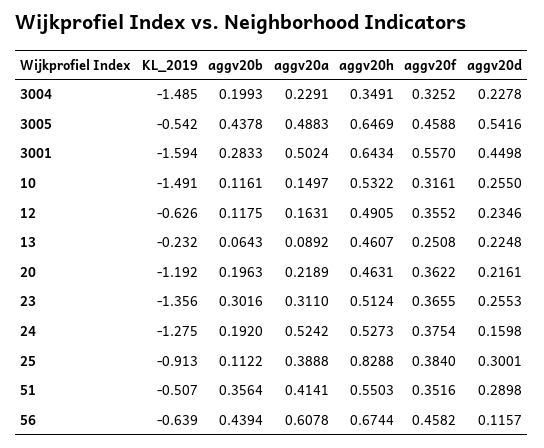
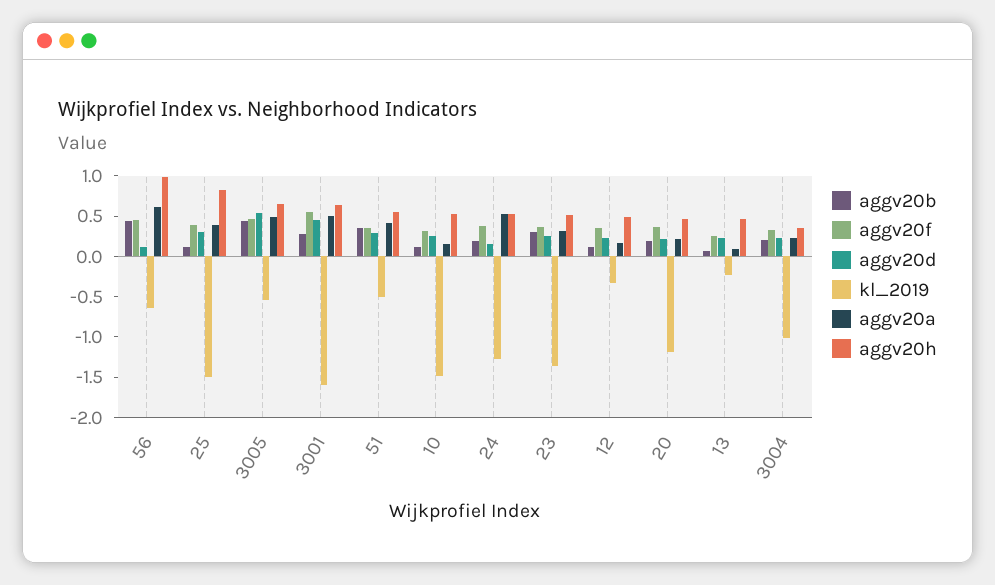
  {
    "KL_2019": {
-     "3004": -1.485,
+     "3004": -1,
      "3005": -0.542,
      "3001": -1.594,
      "10": -1.491,
-     "12": -0.626,
+     "12": -0.3,
      "13": -0.232,
      "20": -1.192,
      "23": -1.356,
      "24": -1.275,
-     "25": -0.913,
+     "25": -1.5,
      "51": -0.507,
      "56": -0.639
    },
    "aggv20b": {
      "3004": 0.1993,
      "3005": 0.4378,
      "3001": 0.2833,
      "10": 0.1161,
      "12": 0.1175,
      "13": 0.0643,
      "20": 0.1963,
      "23": 0.3016,
      "24": 0.192,
      "25": 0.1122,
      "51": 0.3564,
      "56": 0.4394
    },
    "aggv20a": {
      "3004": 0.2291,
      "3005": 0.4883,
      "3001": 0.5024,
      "10": 0.1497,
      "12": 0.1631,
      "13": 0.0892,
      "20": 0.2189,
      "23": 0.311,
      "24": 0.5242,
      "25": 0.3888,
      "51": 0.4141,
      "56": 0.6078
    },
    "aggv20h": {
      "3004": 0.3491,
      "3005": 0.6469,
      "3001": 0.6434,
      "10": 0.5322,
      "12": 0.4905,
      "13": 0.4607,
      "20": 0.4631,
      "23": 0.5124,
      "24": 0.5273,
      "25": 0.8288,
      "51": 0.5503,
-     "56": 0.6744
+     "56": 1
    },
    "aggv20f": {
      "3004": 0.3252,
      "3005": 0.4588,
      "3001": 0.557,
      "10": 0.3161,
      "12": 0.3552,
      "13": 0.2508,
      "20": 0.3622,
      "23": 0.3655,
      "24": 0.3754,
      "25": 0.384,
      "51": 0.3516,
      "56": 0.4582
    },
    "aggv20d": {
      "3004": 0.2278,
      "3005": 0.5416,
      "3001": 0.4498,
      "10": 0.255,
      "12": 0.2346,
      "13": 0.2248,
      "20": 0.2161,
      "23": 0.2553,
      "24": 0.1598,
      "25": 0.3001,
      "51": 0.2898,
      "56": 0.1157
    }
  }

